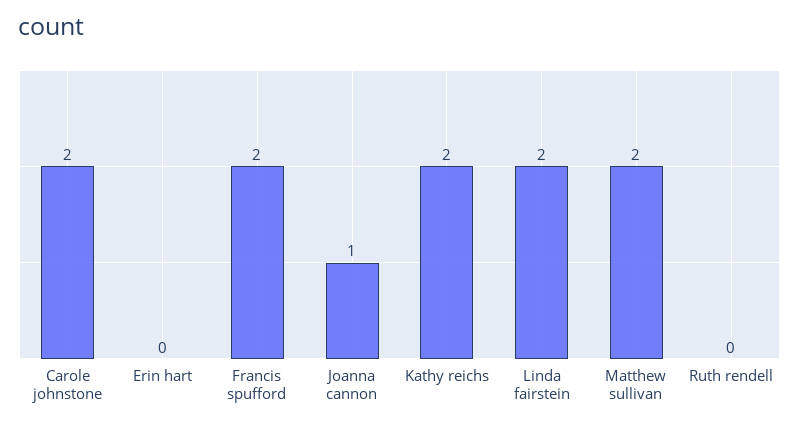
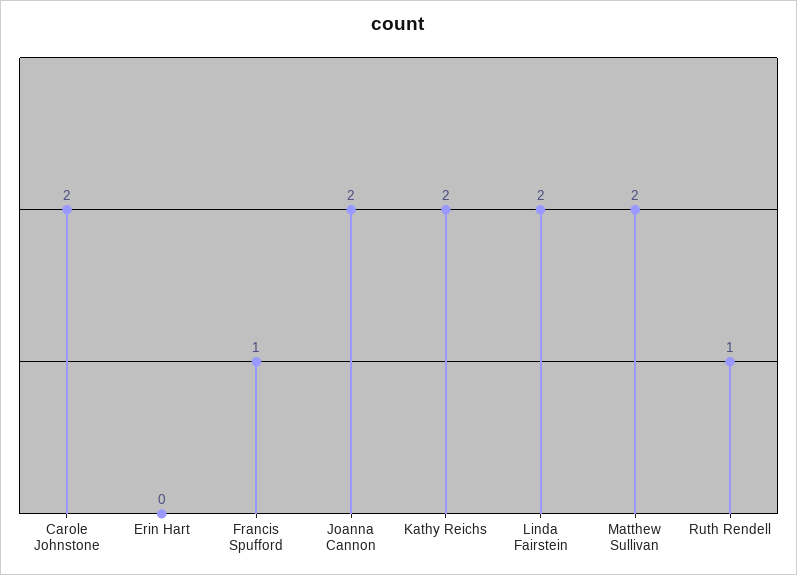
  {
    "Carole johnstone": 2,
    "Erin hart": 0,
-   "Francis spufford": 2,
+   "Francis spufford": 1,
-   "Joanna cannon": 1,
+   "Joanna cannon": 2,
    "Kathy reichs": 2,
    "Linda fairstein": 2,
    "Matthew sullivan": 2,
-   "Ruth rendell": 0
+   "Ruth rendell": 1
  }

